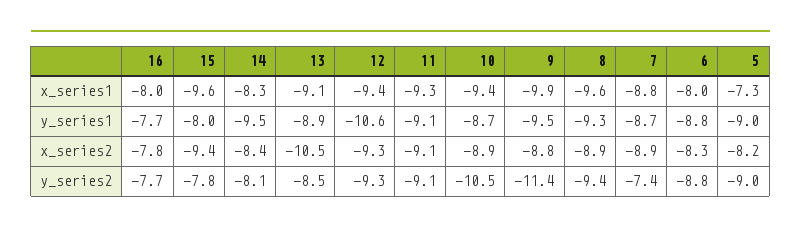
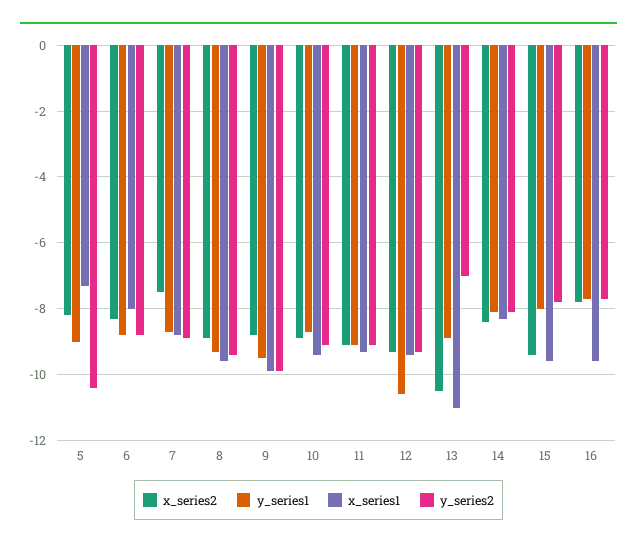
  {
    "x_series1": {
-     "16": -8,
+     "16": -9.5,
      "15": -9.6,
      "14": -8.3,
-     "13": -9.1,
+     "13": -11,
      "12": -9.4,
      "11": -9.3,
      "10": -9.4,
      "9": -9.9,
      "8": -9.6,
      "7": -8.8,
      "6": -8,
      "5": -7.3
    },
    "y_series1": {
      "16": -7.7,
      "15": -8,
-     "14": -9.5,
+     "14": -8,
      "13": -8.9,
      "12": -10.6,
      "11": -9.1,
      "10": -8.7,
      "9": -9.5,
      "8": -9.3,
      "7": -8.7,
      "6": -8.8,
      "5": -9
    },
    "x_series2": {
      "16": -7.8,
      "15": -9.4,
      "14": -8.4,
      "13": -10.5,
      "12": -9.3,
      "11": -9.1,
      "10": -8.9,
      "9": -8.8,
      "8": -8.9,
-     "7": -8.9,
+     "7": -7.5,
      "6": -8.3,
      "5": -8.2
    },
    "y_series2": {
      "16": -7.7,
      "15": -7.8,
      "14": -8.1,
-     "13": -8.5,
+     "13": -7,
      "12": -9.3,
      "11": -9.1,
-     "10": -10.5,
+     "10": -9,
-     "9": -11.4,
+     "9": -10,
      "8": -9.4,
-     "7": -7.4,
+     "7": -9,
      "6": -8.8,
-     "5": -9
+     "5": -10.5
    }
  }

